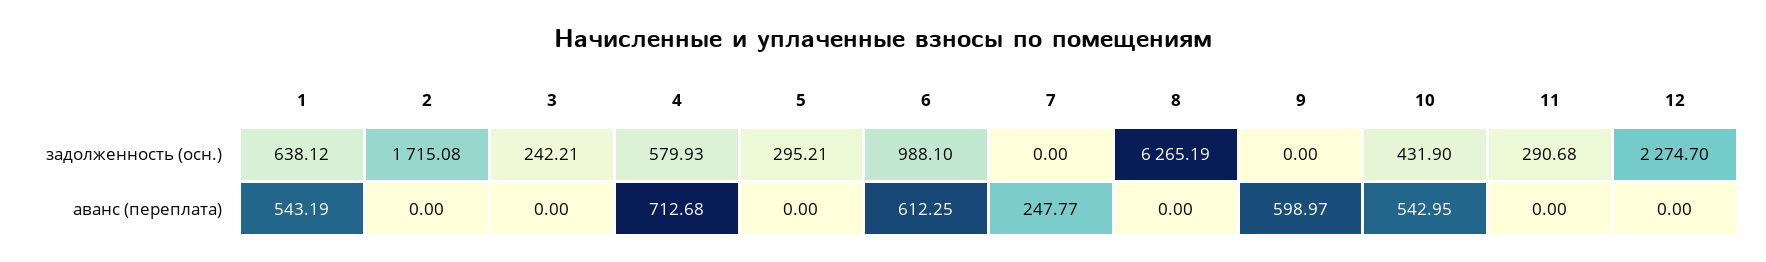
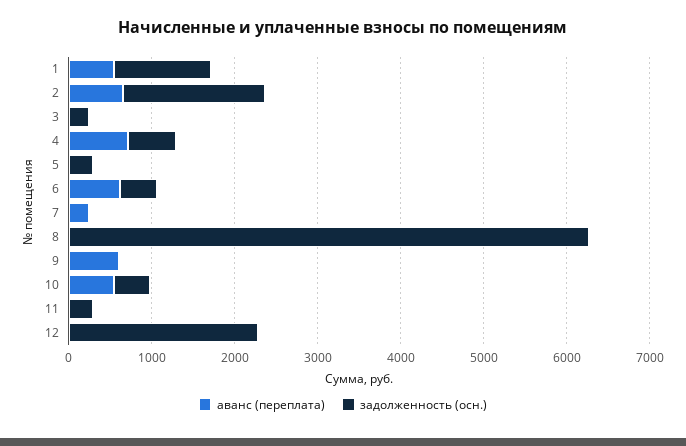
  {
    "задолженность (осн.)": {
-     "1": 638.12,
+     "1": 1200,
      "2": 1715.08,
      "3": 242.21,
      "4": 579.93,
      "5": 295.21,
-     "6": 988.1,
+     "6": 400,
      "7": 0,
      "8": 6265.19,
      "9": 0,
      "10": 431.9,
      "11": 290.68,
      "12": 2274.7
    },
    "аванс (переплата)": {
      "1": 543.19,
-     "2": 0,
+     "2": 600,
      "3": 0,
      "4": 712.68,
      "5": 0,
      "6": 612.25,
      "7": 247.77,
      "8": 0,
      "9": 598.97,
      "10": 542.95,
      "11": 0,
      "12": 0
    }
  }

